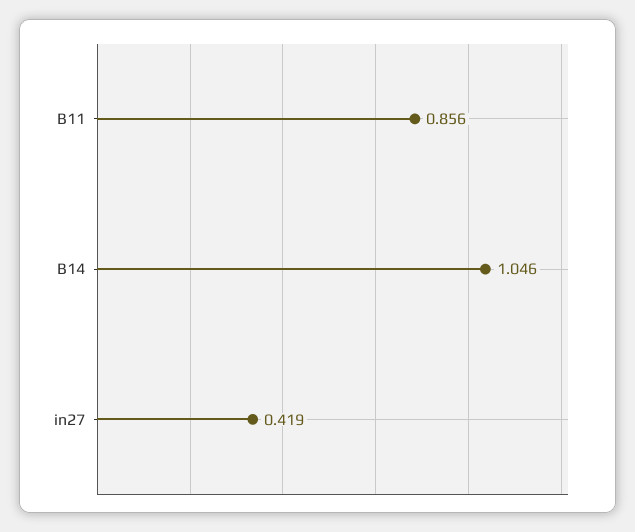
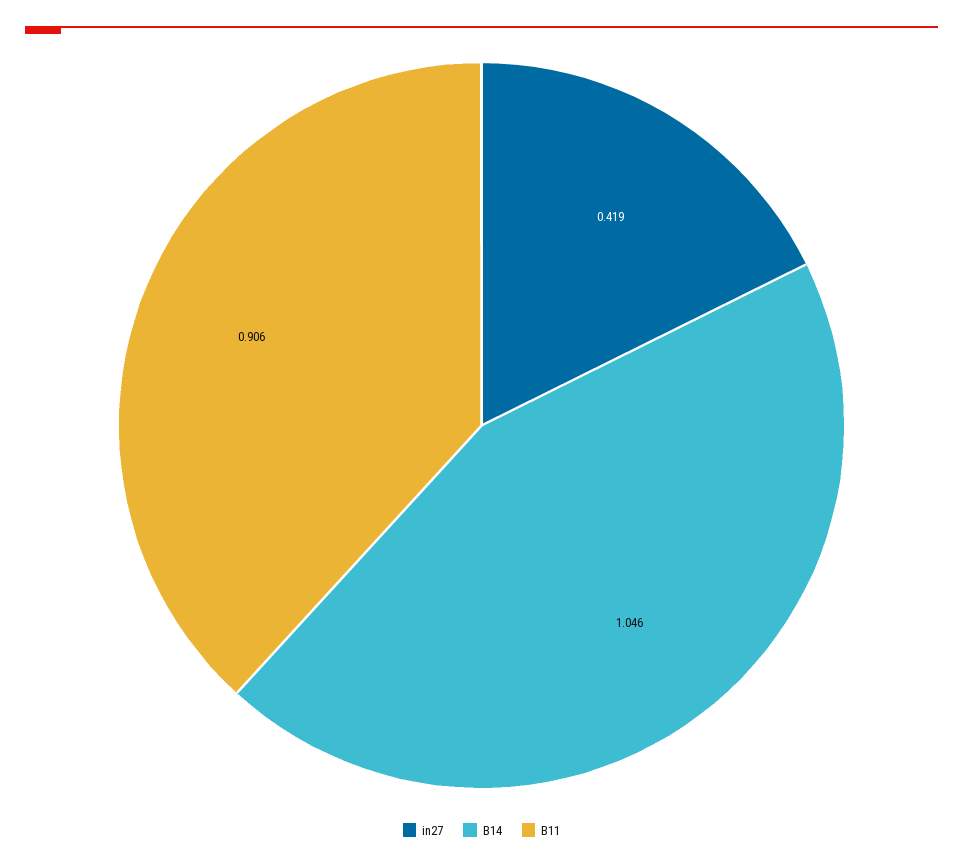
  {
-   "B11": 0.856,
+   "B11": 0.906,
    "B14": 1.046,
    "in27": 0.419
  }

